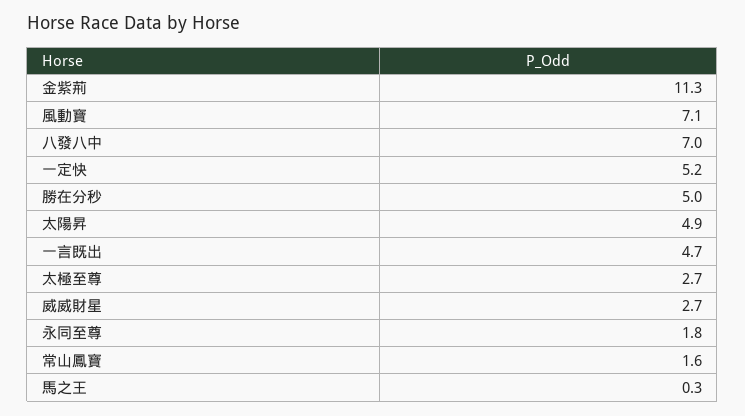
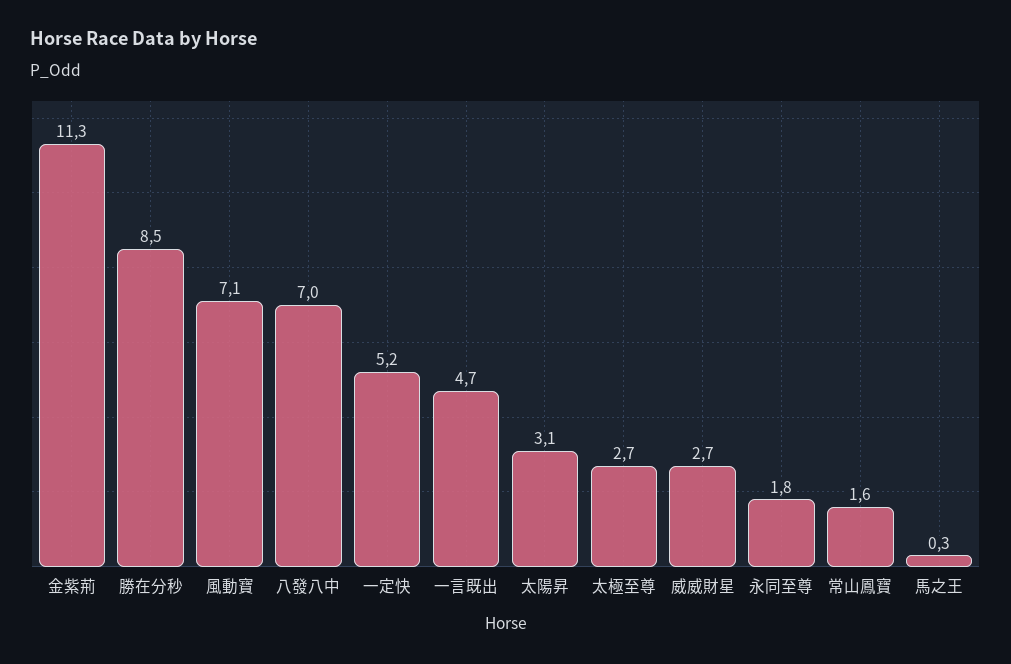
  {
    "金紫荊": 11.3,
    "風動寶": 7.1,
    "八發八中": 7,
    "一定快": 5.2,
-   "勝在分秒": 5,
+   "勝在分秒": 8.5,
-   "太陽昇": 4.9,
+   "太陽昇": 3.1,
    "一言既出": 4.7,
    "太極至尊": 2.7,
    "威威財星": 2.7,
    "永同至尊": 1.8,
    "常山鳳寶": 1.6,
    "馬之王": 0.3
  }

